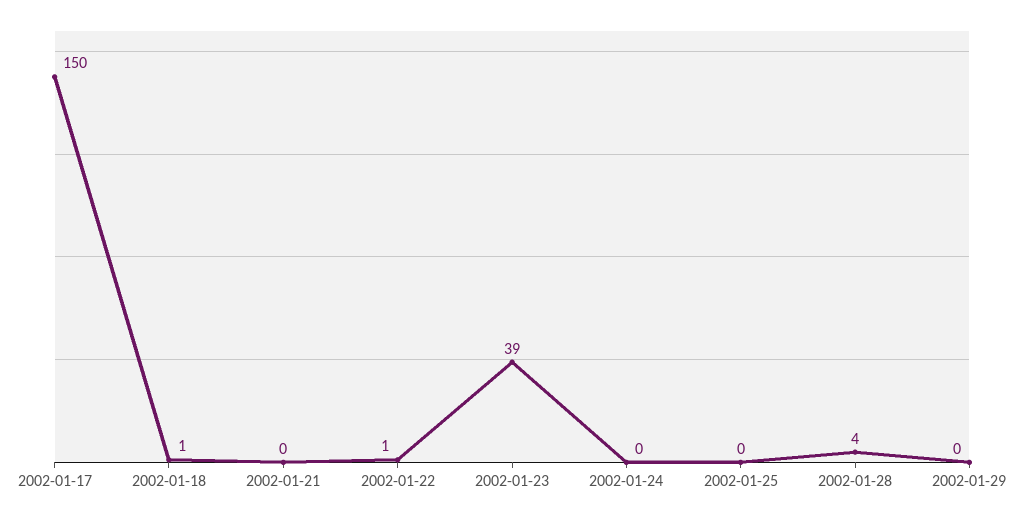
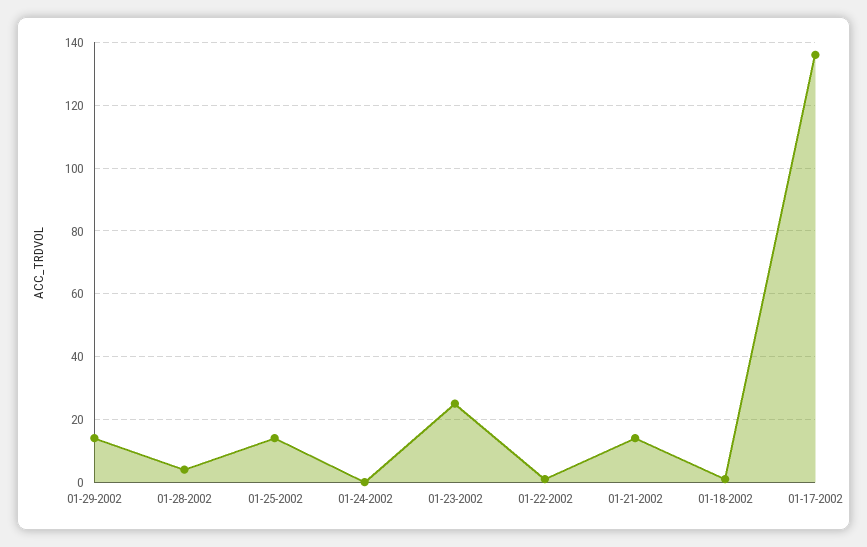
  {
-   "2002-01-17": 150,
+   "2002-01-17": 135,
    "2002-01-18": 1,
-   "2002-01-21": 0,
+   "2002-01-21": 15,
    "2002-01-22": 1,
-   "2002-01-23": 39,
+   "2002-01-23": 25,
    "2002-01-24": 0,
-   "2002-01-25": 0,
+   "2002-01-25": 15,
    "2002-01-28": 4,
-   "2002-01-29": 0
+   "2002-01-29": 15
  }

